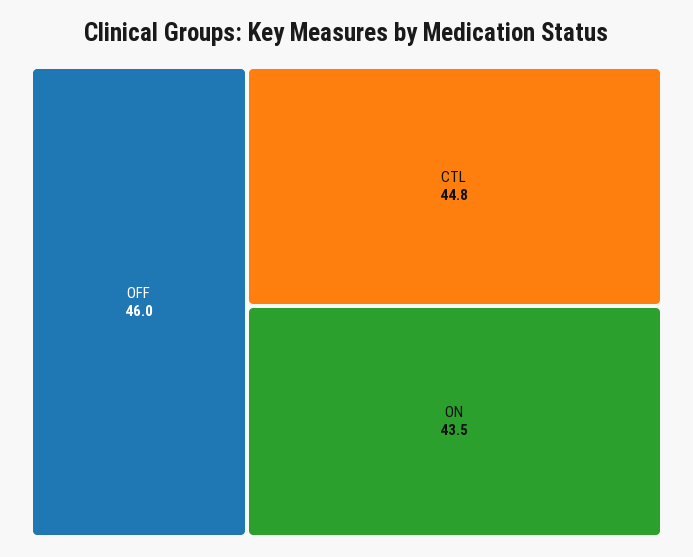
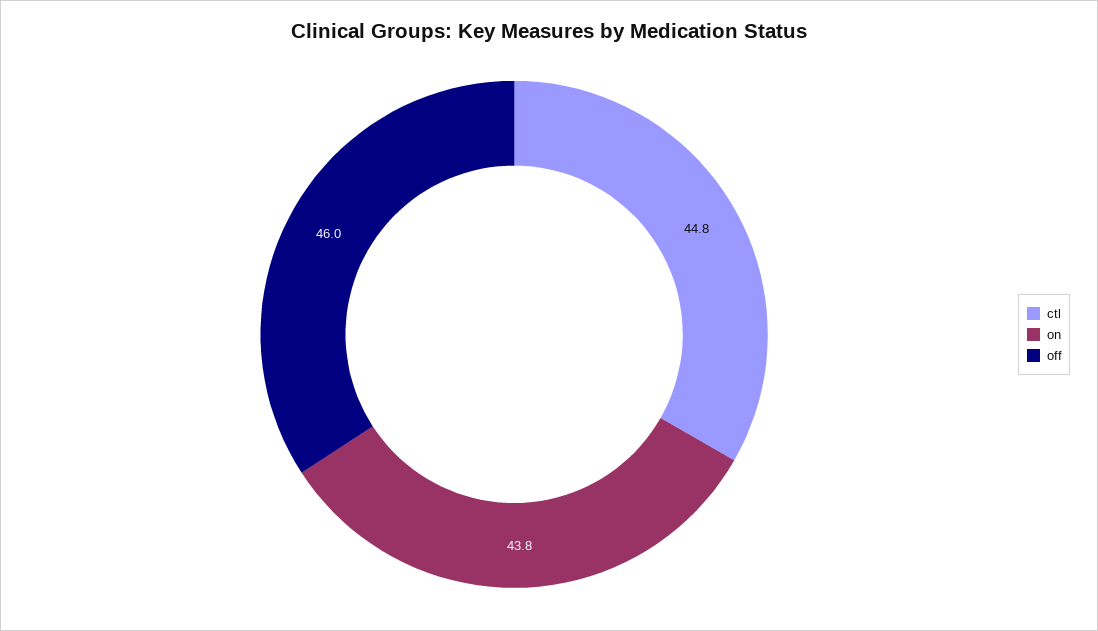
  {
    "OFF": 46,
    "CTL": 44.8,
-   "ON": 43.5
+   "ON": 43.8
  }

